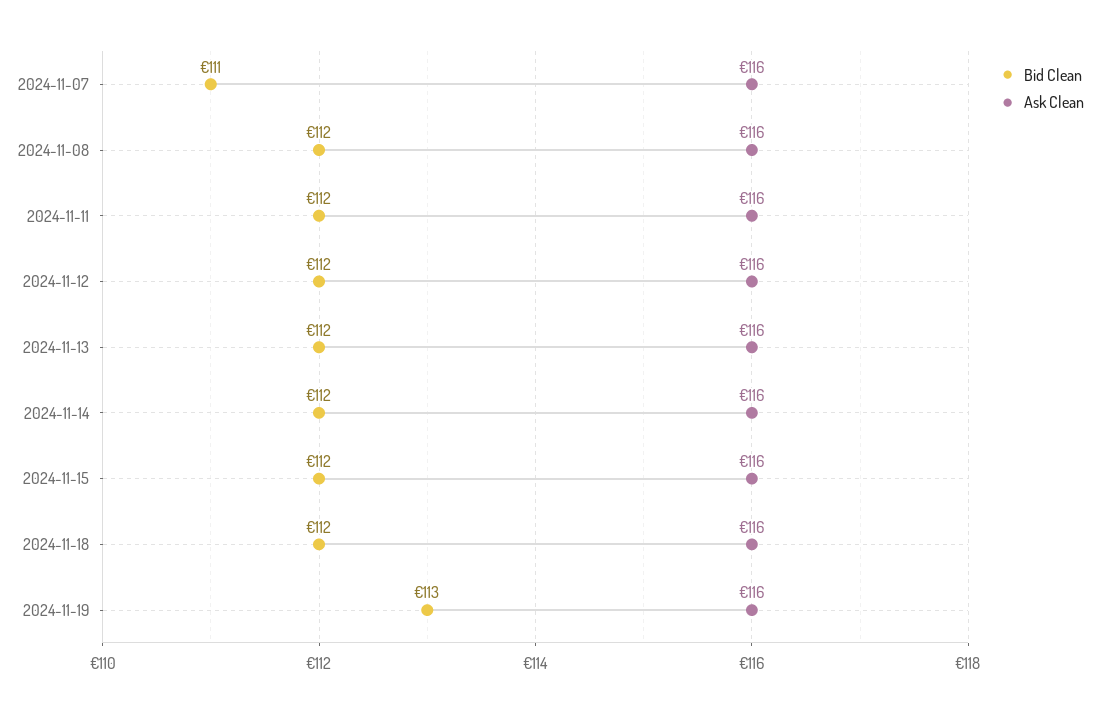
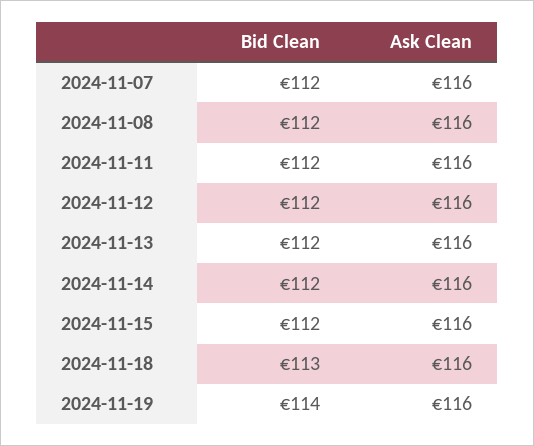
  {
    "Bid Clean": {
-     "2024-11-07": 111,
+     "2024-11-07": 112,
      "2024-11-08": 112,
      "2024-11-11": 112,
      "2024-11-12": 112,
      "2024-11-13": 112,
      "2024-11-14": 112,
      "2024-11-15": 112,
-     "2024-11-18": 112,
+     "2024-11-18": 113,
-     "2024-11-19": 113
+     "2024-11-19": 114
    },
    "Ask Clean": {
      "2024-11-07": 116,
      "2024-11-08": 116,
      "2024-11-11": 116,
      "2024-11-12": 116,
      "2024-11-13": 116,
      "2024-11-14": 116,
      "2024-11-15": 116,
      "2024-11-18": 116,
      "2024-11-19": 116
    }
  }

